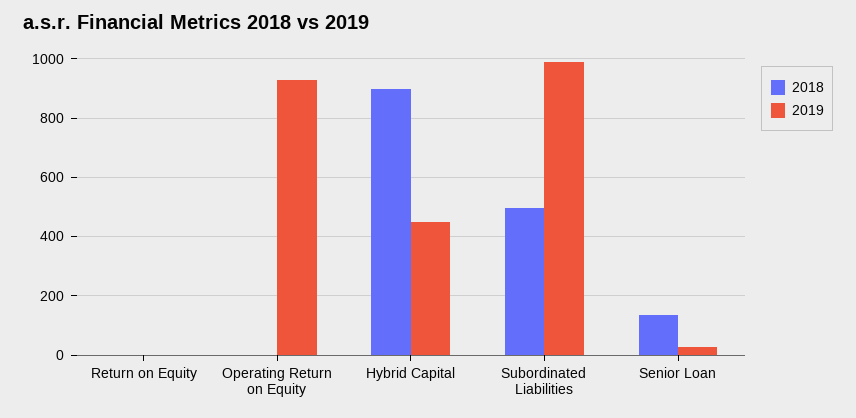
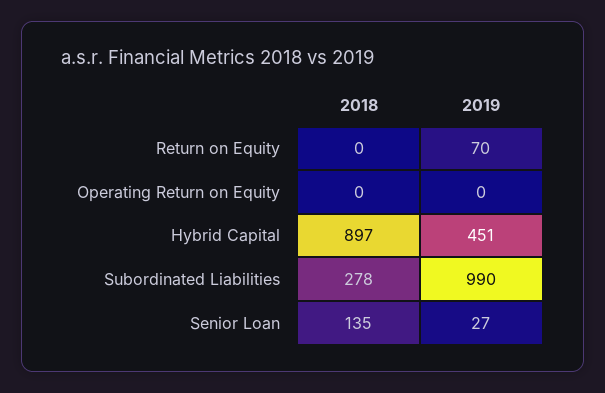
  {
    "2018": {
      "Return on Equity": 0,
      "Operating Return on Equity": 0,
      "Hybrid Capital": 897,
-     "Subordinated Liabilities": 500,
+     "Subordinated Liabilities": 278,
      "Senior Loan": 135
    },
    "2019": {
-     "Return on Equity": 0,
+     "Return on Equity": 70,
-     "Operating Return on Equity": 925,
+     "Operating Return on Equity": 0,
      "Hybrid Capital": 451,
      "Subordinated Liabilities": 990,
      "Senior Loan": 27
    }
  }

